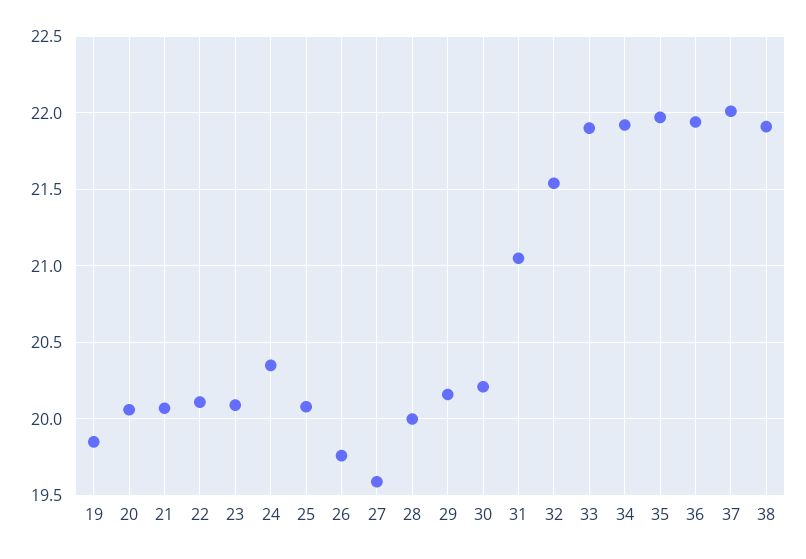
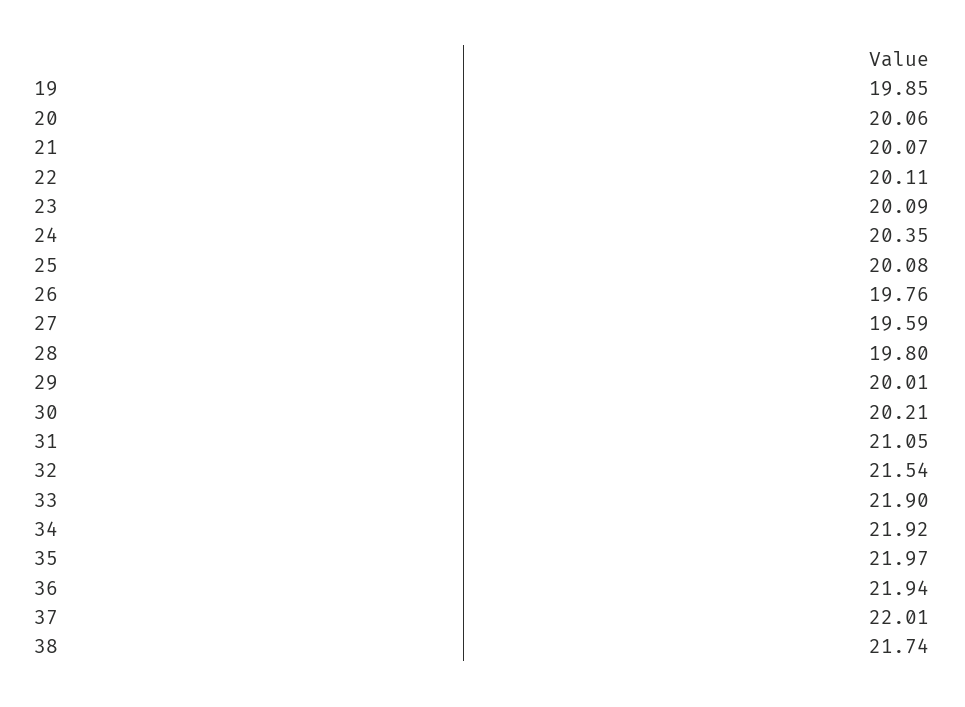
  {
    "19": 19.85,
    "20": 20.06,
    "21": 20.07,
    "22": 20.11,
    "23": 20.09,
    "24": 20.35,
    "25": 20.08,
    "26": 19.76,
    "27": 19.59,
-   "28": 20,
+   "28": 19.8,
-   "29": 20.15,
+   "29": 20.01,
    "30": 20.21,
    "31": 21.05,
    "32": 21.54,
    "33": 21.9,
    "34": 21.92,
    "35": 21.97,
    "36": 21.94,
    "37": 22.01,
-   "38": 21.9
+   "38": 21.74
  }

